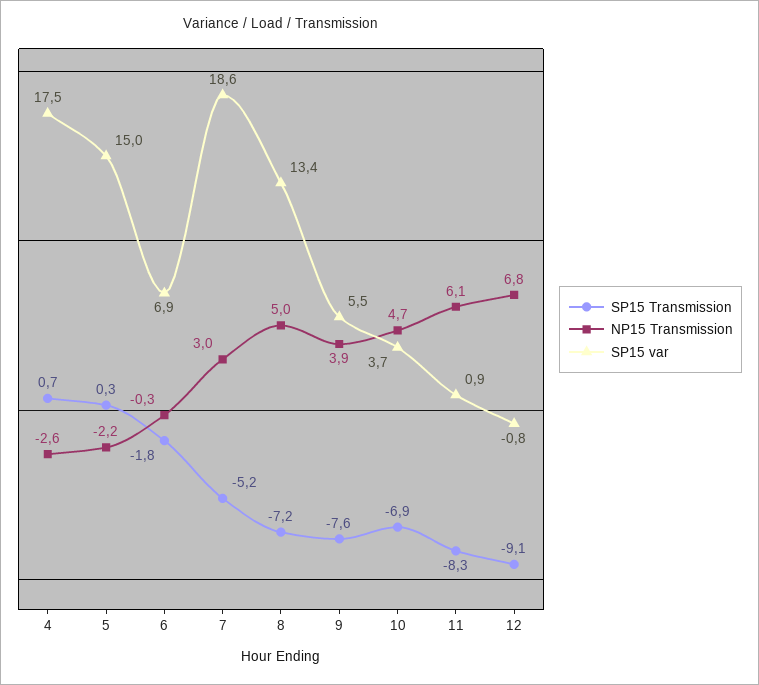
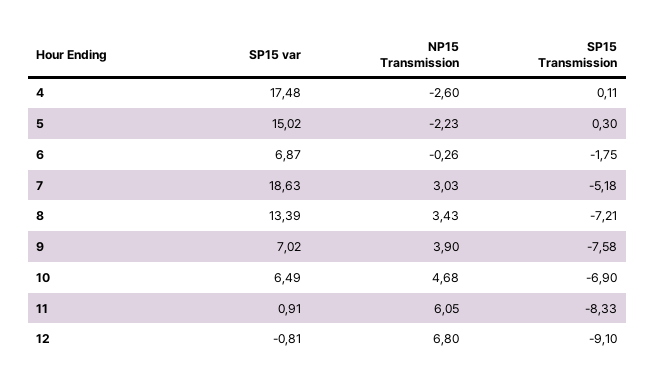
  {
    "SP15 Transmission": {
-     "4": 0.7,
+     "4": 0.11,
      "5": 0.3,
      "6": -1.75,
      "7": -5.18,
      "8": -7.21,
      "9": -7.58,
      "10": -6.9,
      "11": -8.33,
      "12": -9.1
    },
    "NP15 Transmission": {
      "4": -2.6,
      "5": -2.23,
      "6": -0.26,
      "7": 3.03,
-     "8": 5,
+     "8": 3.43,
      "9": 3.9,
      "10": 4.68,
      "11": 6.05,
      "12": 6.8
    },
    "SP15 var": {
      "4": 17.48,
      "5": 15.02,
      "6": 6.87,
      "7": 18.63,
      "8": 13.39,
-     "9": 5.5,
+     "9": 7.02,
-     "10": 3.7,
+     "10": 6.49,
      "11": 0.91,
      "12": -0.81
    }
  }

